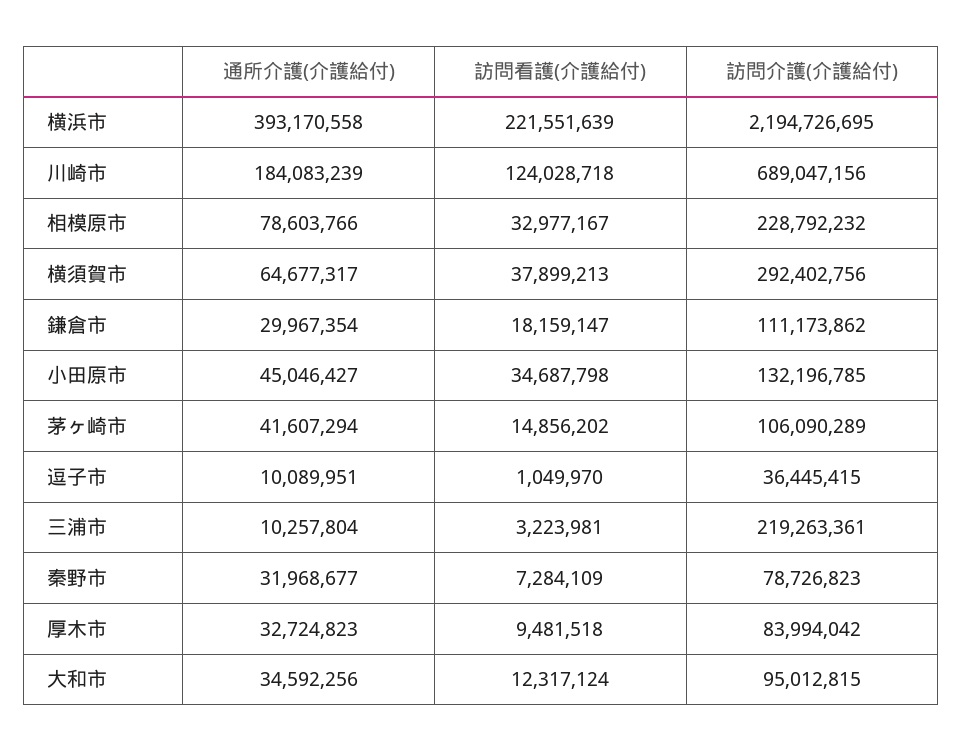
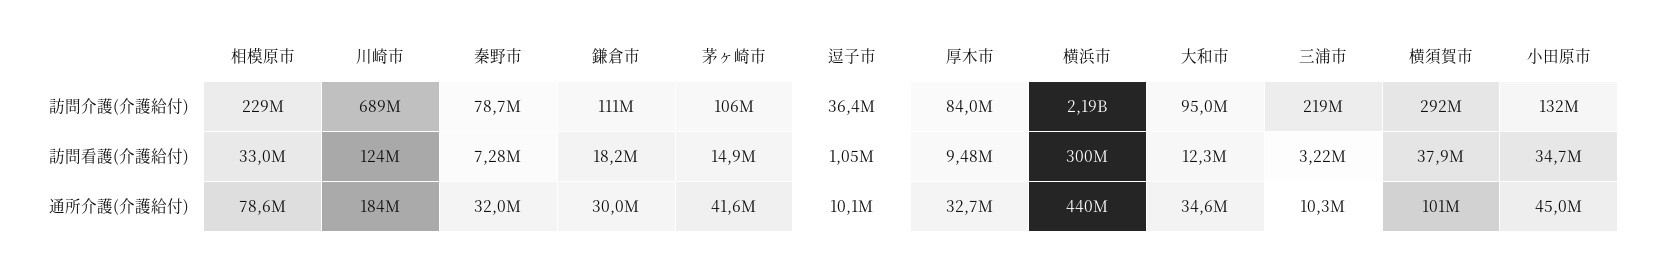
  {
    "通所介護(介護給付)": {
-     "横浜市": 393170558,
+     "横浜市": 440000000,
      "川崎市": 184083239,
      "相模原市": 78603766,
-     "横須賀市": 64677317,
+     "横須賀市": 101000000,
      "鎌倉市": 29967354,
      "小田原市": 45046427,
      "茅ヶ崎市": 41607294,
      "逗子市": 10089951,
      "三浦市": 10257804,
      "秦野市": 31968677,
      "厚木市": 32724823,
      "大和市": 34592256
    },
    "訪問看護(介護給付)": {
-     "横浜市": 221551639,
+     "横浜市": 300000000,
      "川崎市": 124028718,
      "相模原市": 32977167,
      "横須賀市": 37899213,
      "鎌倉市": 18159147,
      "小田原市": 34687798,
      "茅ヶ崎市": 14856202,
      "逗子市": 1049970,
      "三浦市": 3223981,
      "秦野市": 7284109,
      "厚木市": 9481518,
      "大和市": 12317124
    },
    "訪問介護(介護給付)": {
      "横浜市": 2194726695,
      "川崎市": 689047156,
      "相模原市": 228792232,
      "横須賀市": 292402756,
      "鎌倉市": 111173862,
      "小田原市": 132196785,
      "茅ヶ崎市": 106090289,
      "逗子市": 36445415,
      "三浦市": 219263361,
      "秦野市": 78726823,
      "厚木市": 83994042,
      "大和市": 95012815
    }
  }

